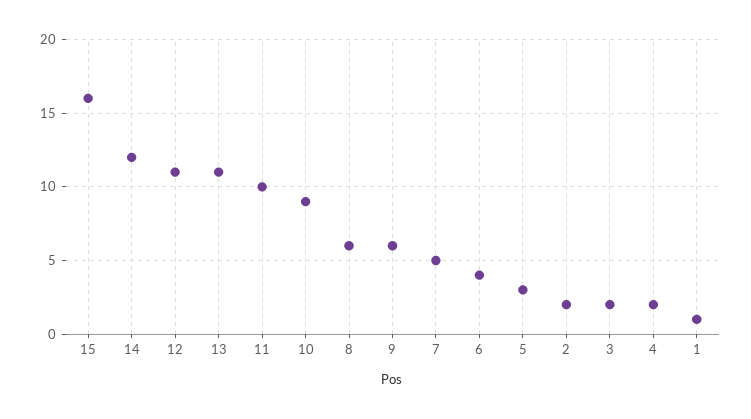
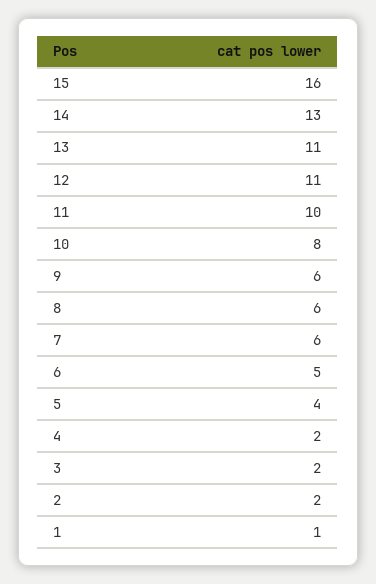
  {
    "15": 16,
-   "14": 12,
+   "14": 13,
    "12": 11,
    "13": 11,
    "11": 10,
-   "10": 9,
+   "10": 8,
    "8": 6,
    "9": 6,
-   "7": 5,
+   "7": 6,
-   "6": 4,
+   "6": 5,
-   "5": 3,
+   "5": 4,
    "2": 2,
    "3": 2,
    "4": 2,
    "1": 1
  }

